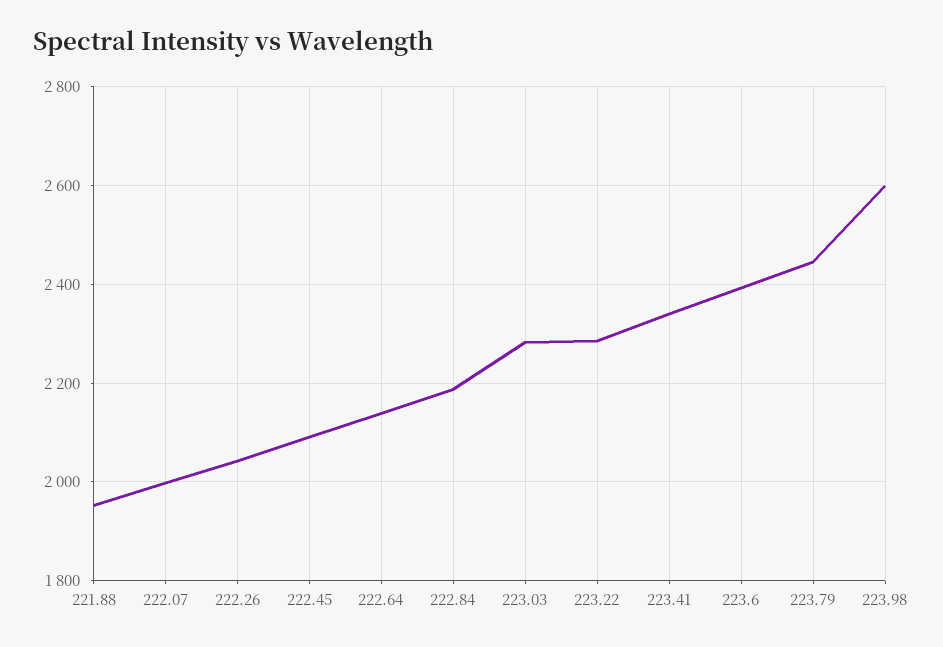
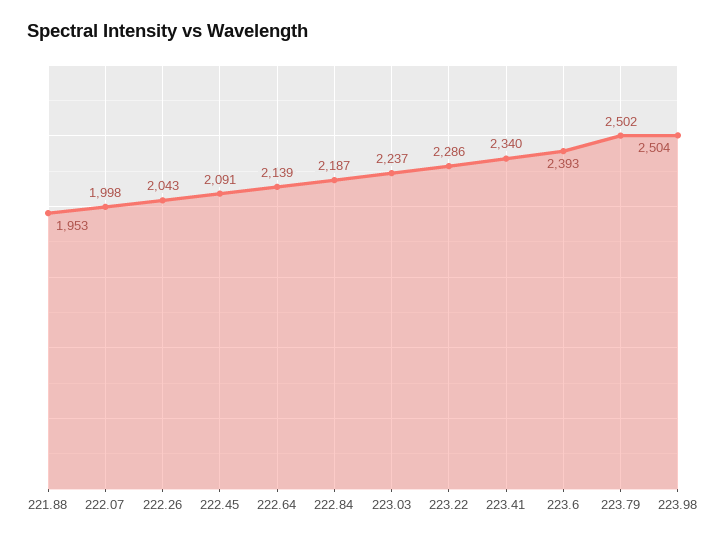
  {
    "221.88": 1953,
    "222.07": 1998,
    "222.26": 2043,
    "222.45": 2091,
    "222.64": 2139,
    "222.84": 2187,
-   "223.03": 2280,
+   "223.03": 2237,
    "223.22": 2286,
    "223.41": 2340,
    "223.6": 2393,
-   "223.79": 2440,
+   "223.79": 2502,
-   "223.98": 2600
+   "223.98": 2504
  }

